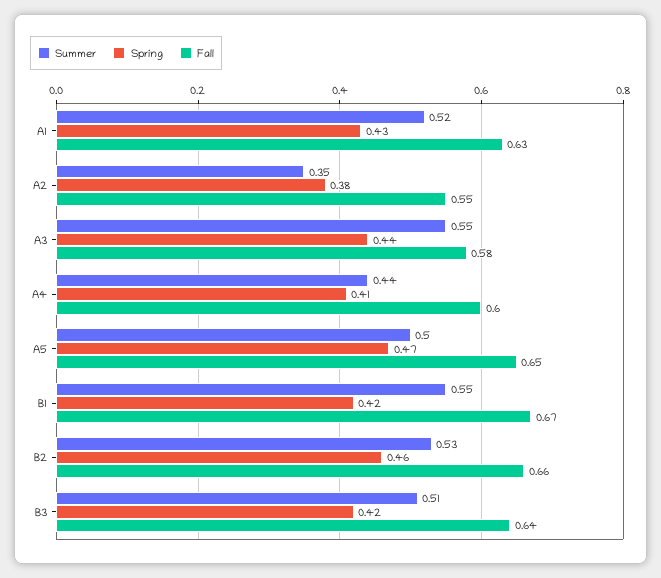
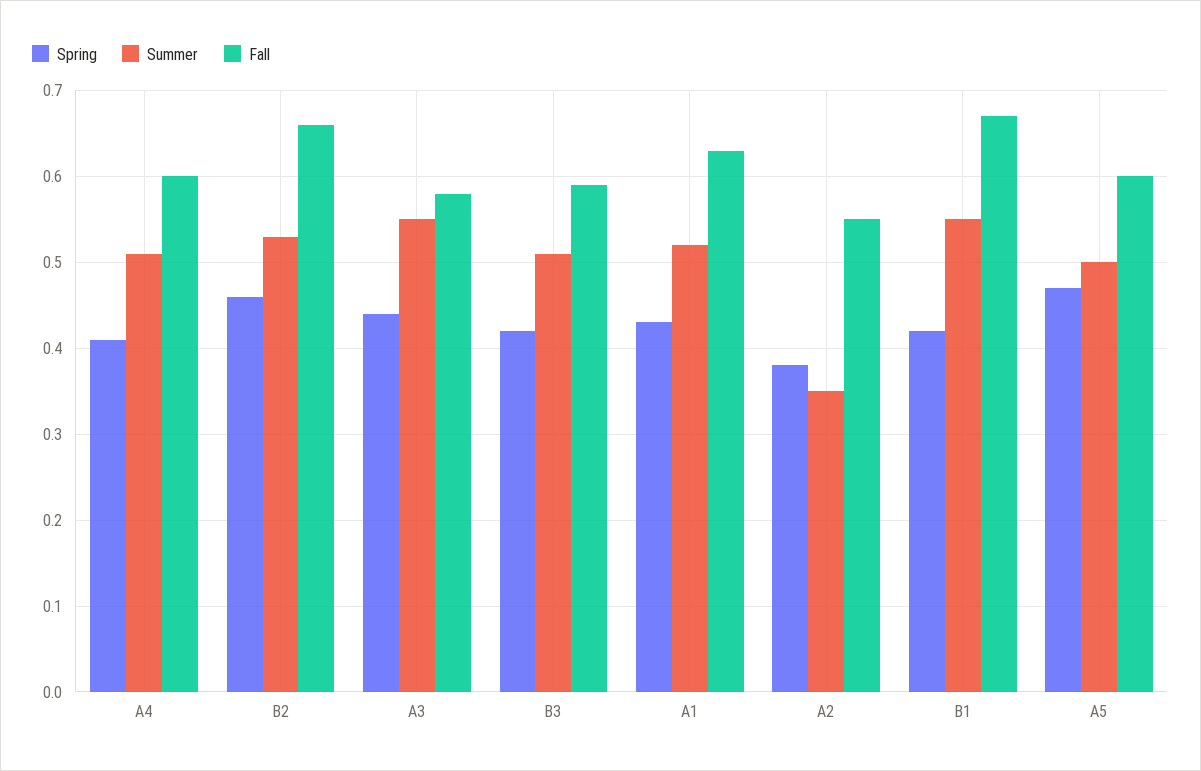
  {
    "Summer": {
      "A1": 0.52,
      "A2": 0.35,
      "A3": 0.55,
-     "A4": 0.44,
+     "A4": 0.51,
      "A5": 0.5,
      "B1": 0.55,
      "B2": 0.53,
      "B3": 0.51
    },
    "Spring": {
      "A1": 0.43,
      "A2": 0.38,
      "A3": 0.44,
      "A4": 0.41,
      "A5": 0.47,
      "B1": 0.42,
      "B2": 0.46,
      "B3": 0.42
    },
    "Fall": {
      "A1": 0.63,
      "A2": 0.55,
      "A3": 0.58,
      "A4": 0.6,
-     "A5": 0.65,
+     "A5": 0.6,
      "B1": 0.67,
      "B2": 0.66,
-     "B3": 0.64
+     "B3": 0.59
    }
  }

